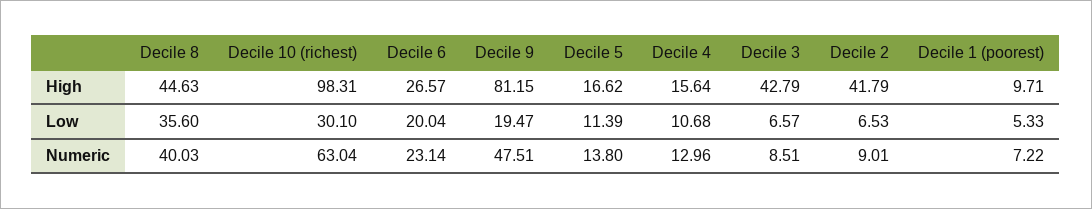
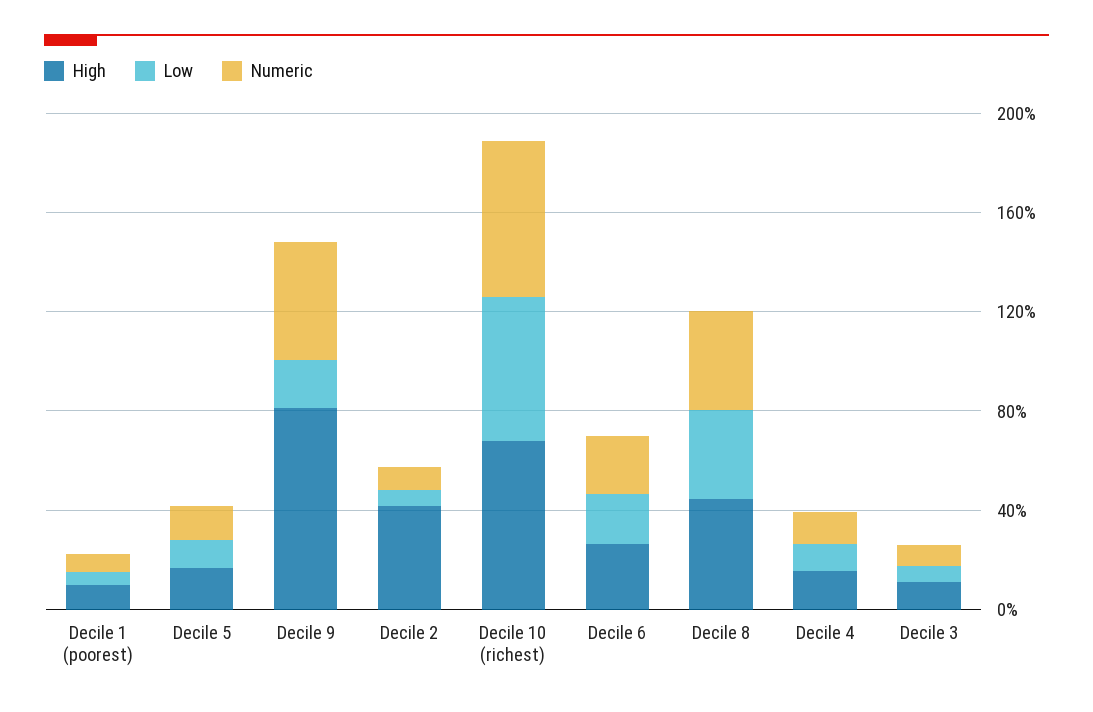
  {
    "High": {
      "Decile 8": 44.63,
-     "Decile 10 (richest)": 98.31,
+     "Decile 10 (richest)": 70,
      "Decile 6": 26.57,
      "Decile 9": 81.15,
      "Decile 5": 16.62,
      "Decile 4": 15.64,
-     "Decile 3": 42.79,
+     "Decile 3": 10,
      "Decile 2": 41.79,
      "Decile 1 (poorest)": 9.71
    },
    "Low": {
      "Decile 8": 35.6,
-     "Decile 10 (richest)": 30.1,
+     "Decile 10 (richest)": 60,
      "Decile 6": 20.04,
      "Decile 9": 19.47,
      "Decile 5": 11.39,
      "Decile 4": 10.68,
      "Decile 3": 6.57,
      "Decile 2": 6.53,
      "Decile 1 (poorest)": 5.33
    },
    "Numeric": {
      "Decile 8": 40.03,
      "Decile 10 (richest)": 63.04,
      "Decile 6": 23.14,
      "Decile 9": 47.51,
      "Decile 5": 13.8,
      "Decile 4": 12.96,
      "Decile 3": 8.51,
      "Decile 2": 9.01,
      "Decile 1 (poorest)": 7.22
    }
  }

